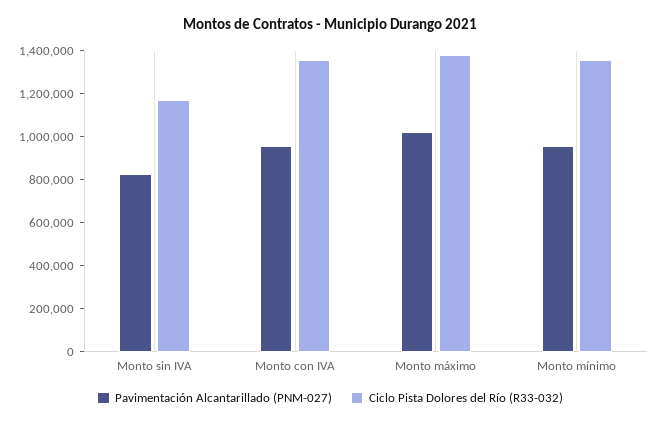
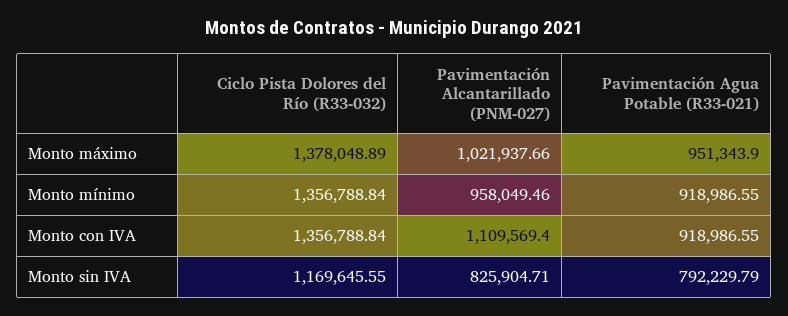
  {
    "Pavimentación Alcantarillado (PNM-027)": {
      "Monto sin IVA": 825904.71,
-     "Monto con IVA": 950000,
+     "Monto con IVA": 1109569.4,
      "Monto máximo": 1021937.66,
      "Monto mínimo": 958049.46
    },
    "Ciclo Pista Dolores del Río (R33-032)": {
      "Monto sin IVA": 1169645.55,
      "Monto con IVA": 1356788.84,
      "Monto máximo": 1378048.89,
      "Monto mínimo": 1356788.84
-   }
+   },
+   "Pavimentación Agua Potable (R33-021)": {
+     "Monto máximo": 951343.9,
+     "Monto mínimo": 918986.55,
+     "Monto con IVA": 918986.55,
+     "Monto sin IVA": 792229.79
+   }
  }

